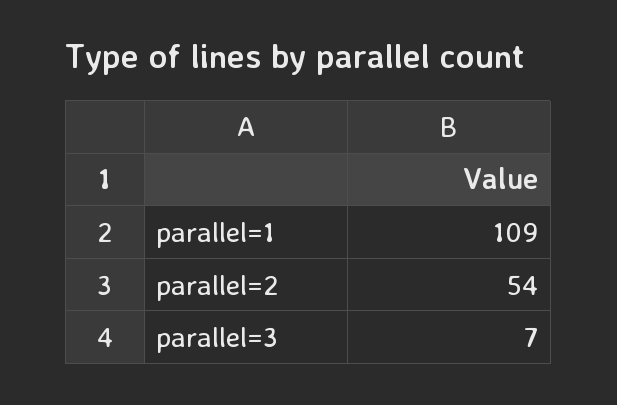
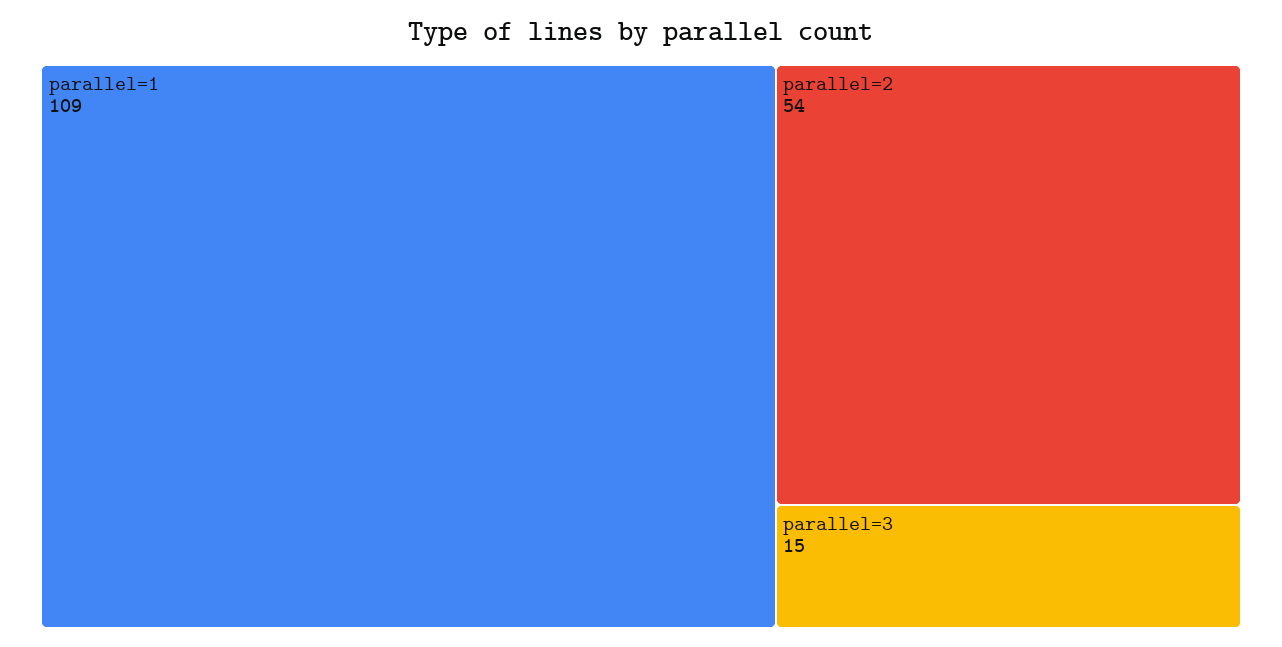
  {
    "parallel=1": 109,
    "parallel=2": 54,
-   "parallel=3": 7
+   "parallel=3": 15
  }

